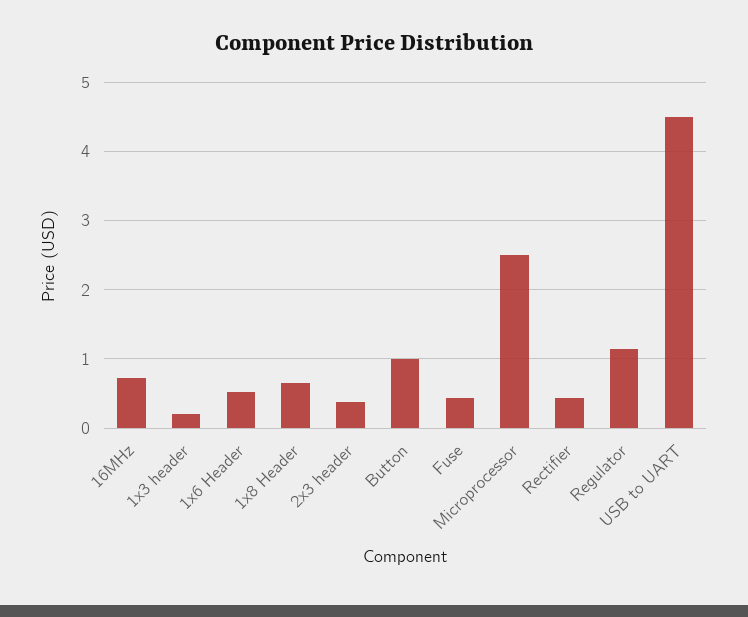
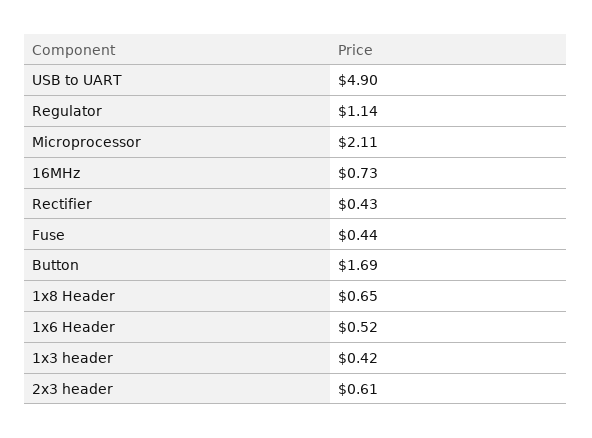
  {
    "16MHz": 0.73,
-   "1x3 header": 0.2,
+   "1x3 header": 0.42,
    "1x6 Header": 0.52,
    "1x8 Header": 0.65,
-   "2x3 header": 0.4,
+   "2x3 header": 0.61,
-   "Button": 1,
+   "Button": 1.69,
    "Fuse": 0.44,
-   "Microprocessor": 2.5,
+   "Microprocessor": 2.11,
    "Rectifier": 0.43,
    "Regulator": 1.14,
-   "USB to UART": 4.5
+   "USB to UART": 4.9
  }

